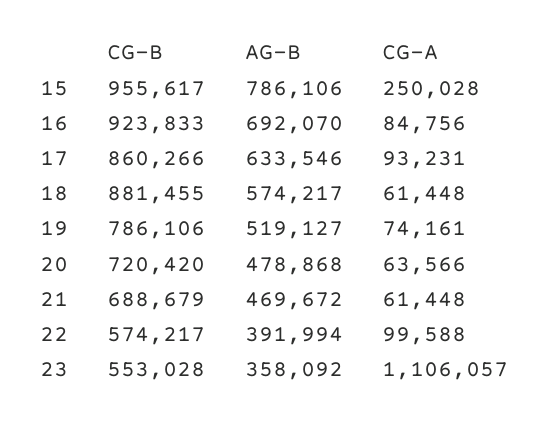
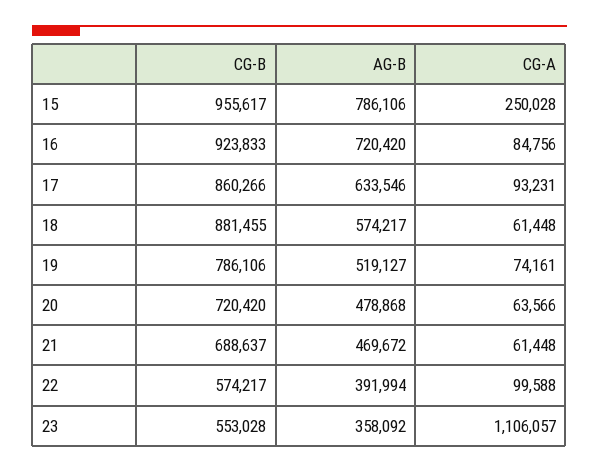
  {
    "CG-B": {
      "15": 955617,
      "16": 923833,
      "17": 860266,
      "18": 881455,
      "19": 786106,
      "20": 720420,
-     "21": 688679,
+     "21": 688637,
      "22": 574217,
      "23": 553028
    },
    "AG-B": {
      "15": 786106,
-     "16": 692070,
+     "16": 720420,
      "17": 633546,
      "18": 574217,
      "19": 519127,
      "20": 478868,
      "21": 469672,
      "22": 391994,
      "23": 358092
    },
    "CG-A": {
      "15": 250028,
      "16": 84756,
      "17": 93231,
      "18": 61448,
      "19": 74161,
      "20": 63566,
      "21": 61448,
      "22": 99588,
      "23": 1106057
    }
  }

